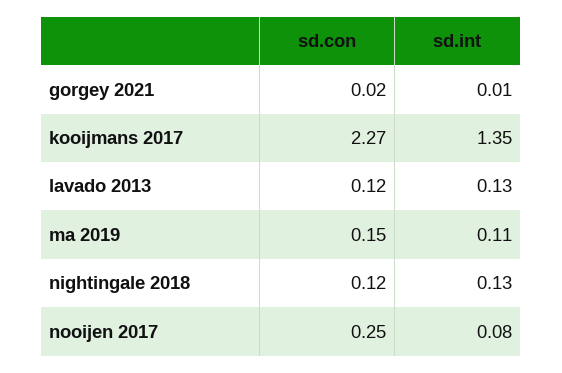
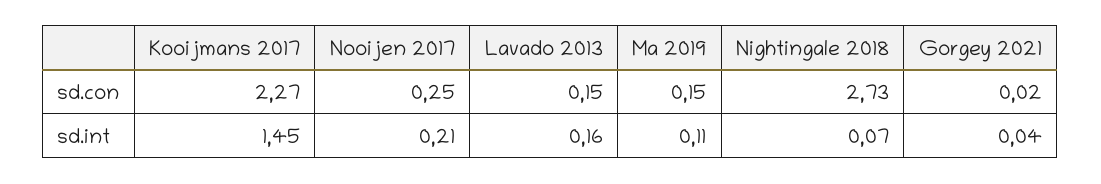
  {
    "sd.con": {
      "gorgey 2021": 0.02,
      "kooijmans 2017": 2.27,
-     "lavado 2013": 0.12,
+     "lavado 2013": 0.15,
      "ma 2019": 0.15,
-     "nightingale 2018": 0.12,
+     "nightingale 2018": 2.73,
      "nooijen 2017": 0.25
    },
    "sd.int": {
-     "gorgey 2021": 0.01,
+     "gorgey 2021": 0.04,
-     "kooijmans 2017": 1.35,
+     "kooijmans 2017": 1.45,
-     "lavado 2013": 0.13,
+     "lavado 2013": 0.16,
      "ma 2019": 0.11,
-     "nightingale 2018": 0.13,
+     "nightingale 2018": 0.07,
-     "nooijen 2017": 0.08
+     "nooijen 2017": 0.21
    }
  }

